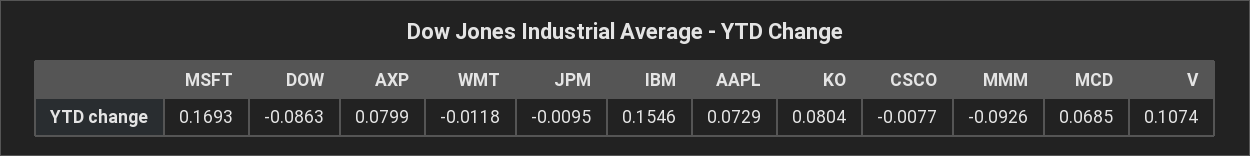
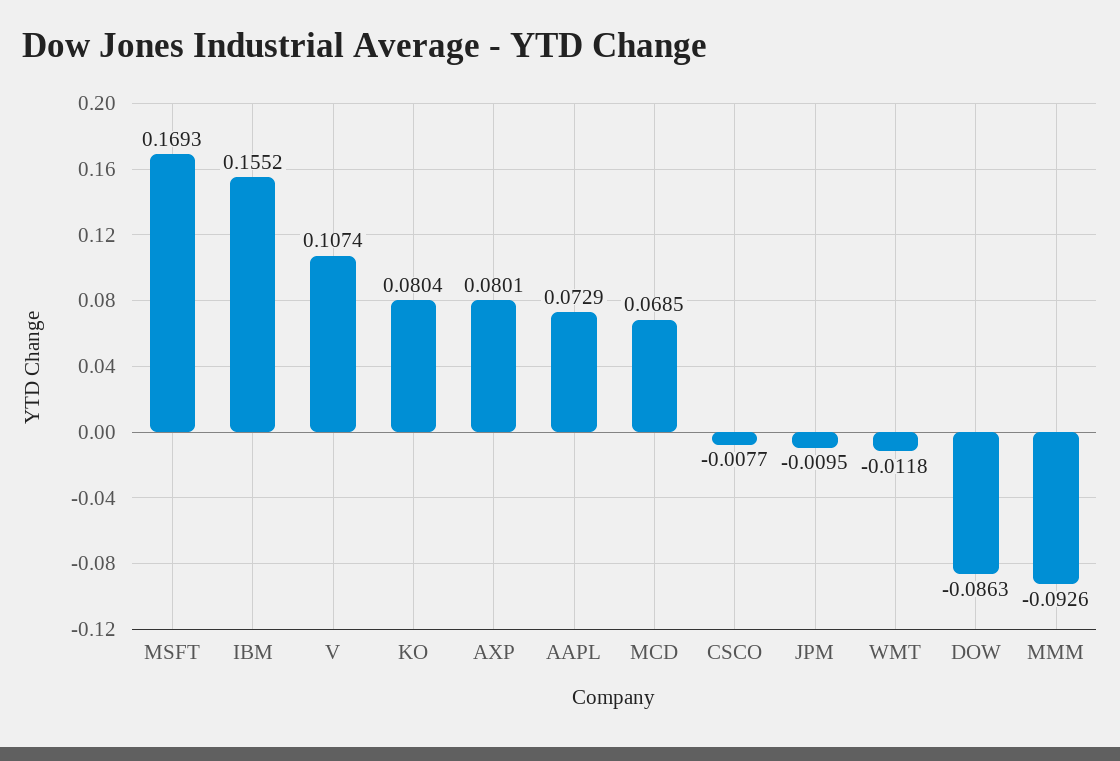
  {
    "MSFT": 0.1693,
    "DOW": -0.0863,
-   "AXP": 0.0799,
+   "AXP": 0.0801,
    "WMT": -0.0118,
    "JPM": -0.0095,
-   "IBM": 0.1546,
+   "IBM": 0.1552,
    "AAPL": 0.0729,
    "KO": 0.0804,
    "CSCO": -0.0077,
    "MMM": -0.0926,
    "MCD": 0.0685,
    "V": 0.1074
  }

